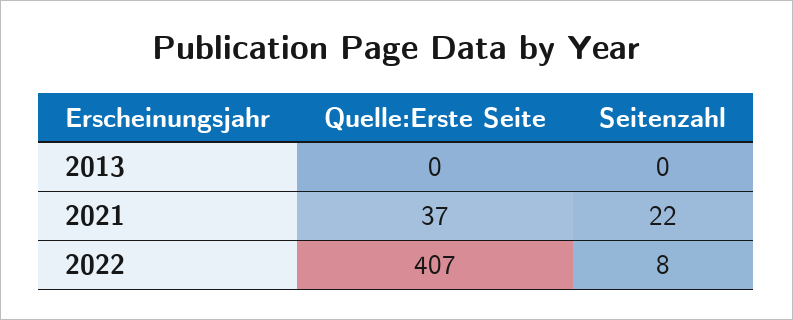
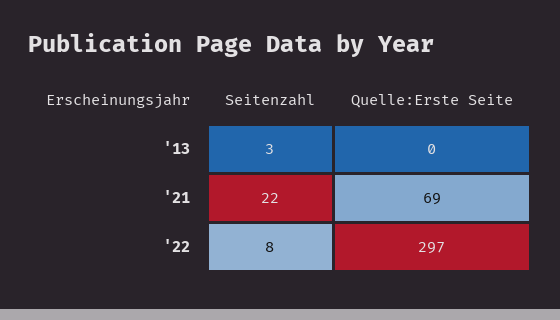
  {
    "Quelle:Erste Seite": {
      "2013": 0,
-     "2021": 37,
+     "2021": 69,
-     "2022": 407
+     "2022": 297
    },
    "Seitenzahl": {
-     "2013": 0,
+     "2013": 3,
      "2021": 22,
      "2022": 8
    }
  }

